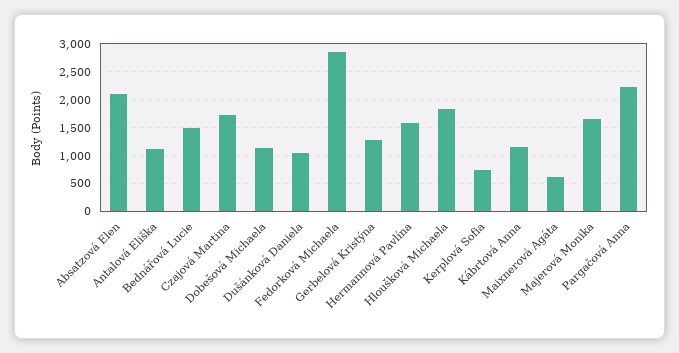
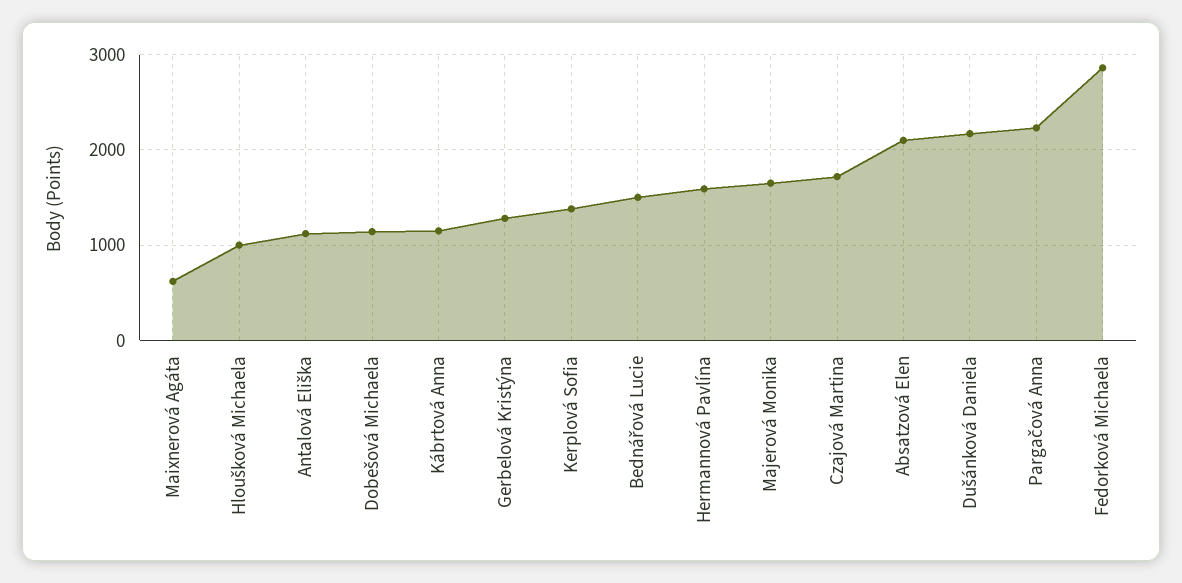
  {
    "Absatzová Elen": 2100,
    "Antalová Eliška": 1100,
    "Bednářová Lucie": 1500,
    "Czajová Martina": 1700,
    "Dobešová Michaela": 1100,
-   "Dušánková Daniela": 1000,
+   "Dušánková Daniela": 2200,
    "Fedorková Michaela": 2900,
    "Gerbelová Kristýna": 1300,
    "Hermannová Pavlína": 1600,
-   "Hloušková Michaela": 1750,
+   "Hloušková Michaela": 1000,
-   "Kerplová Sofia": 750,
+   "Kerplová Sofia": 1400,
    "Kábrtová Anna": 1200,
    "Maixnerová Agáta": 600,
    "Majerová Monika": 1700,
    "Pargačová Anna": 2200
  }

